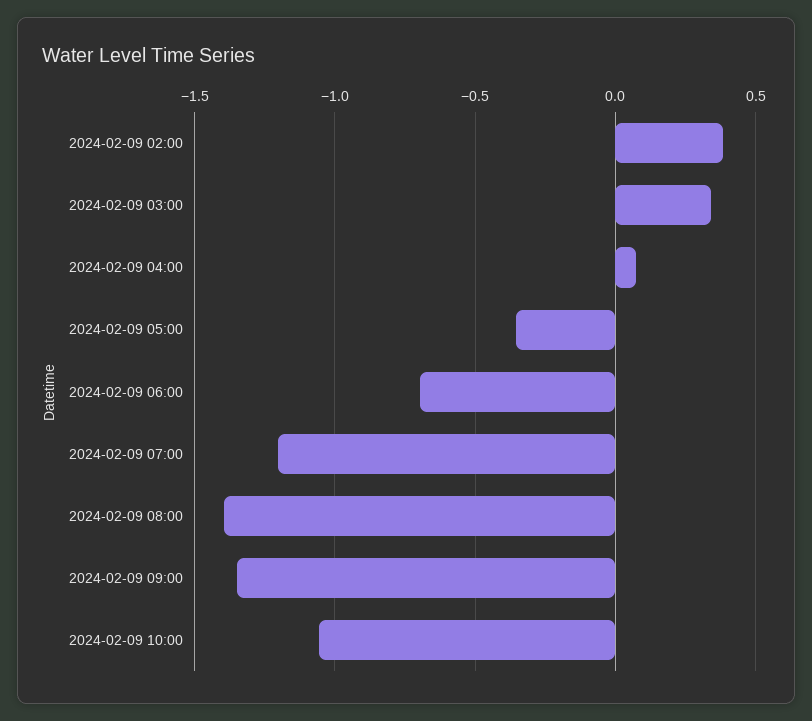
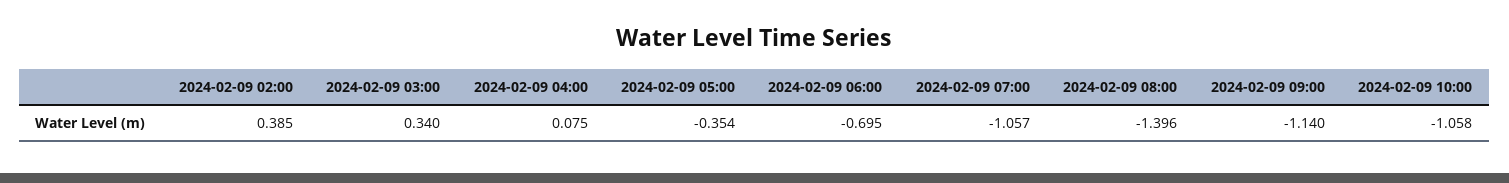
  {
    "2024-02-09 02:00": 0.385,
    "2024-02-09 03:00": 0.34,
    "2024-02-09 04:00": 0.075,
    "2024-02-09 05:00": -0.354,
    "2024-02-09 06:00": -0.695,
-   "2024-02-09 07:00": -1.2,
+   "2024-02-09 07:00": -1.057,
    "2024-02-09 08:00": -1.396,
-   "2024-02-09 09:00": -1.35,
+   "2024-02-09 09:00": -1.14,
    "2024-02-09 10:00": -1.058
  }

